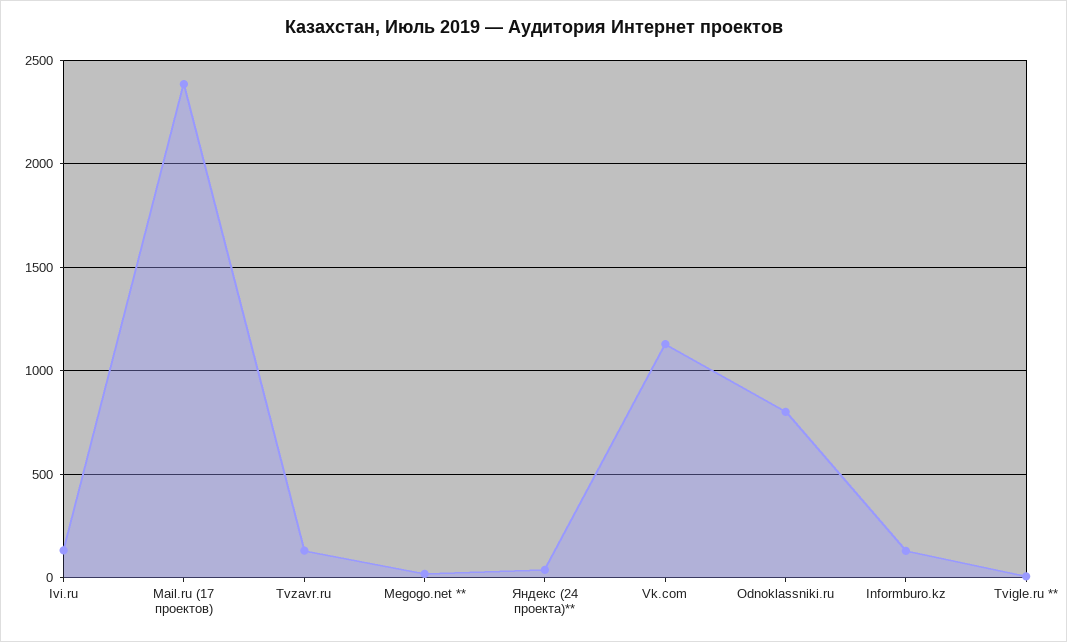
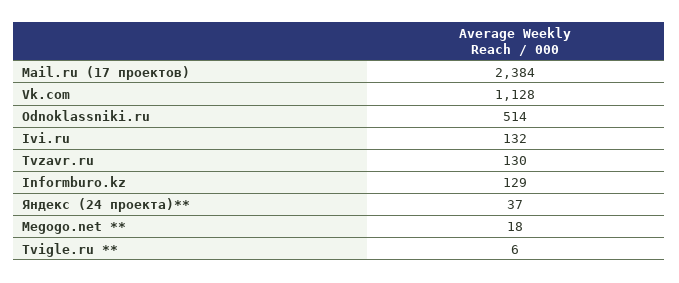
  {
    "Ivi.ru": 132,
    "Mail.ru (17 проектов)": 2384,
    "Tvzavr.ru": 130,
    "Megogo.net **": 18,
    "Яндекс (24 проекта)**": 37,
    "Vk.com": 1128,
-   "Odnoklassniki.ru": 800,
+   "Odnoklassniki.ru": 514,
    "Informburo.kz": 129,
    "Tvigle.ru **": 6
  }

